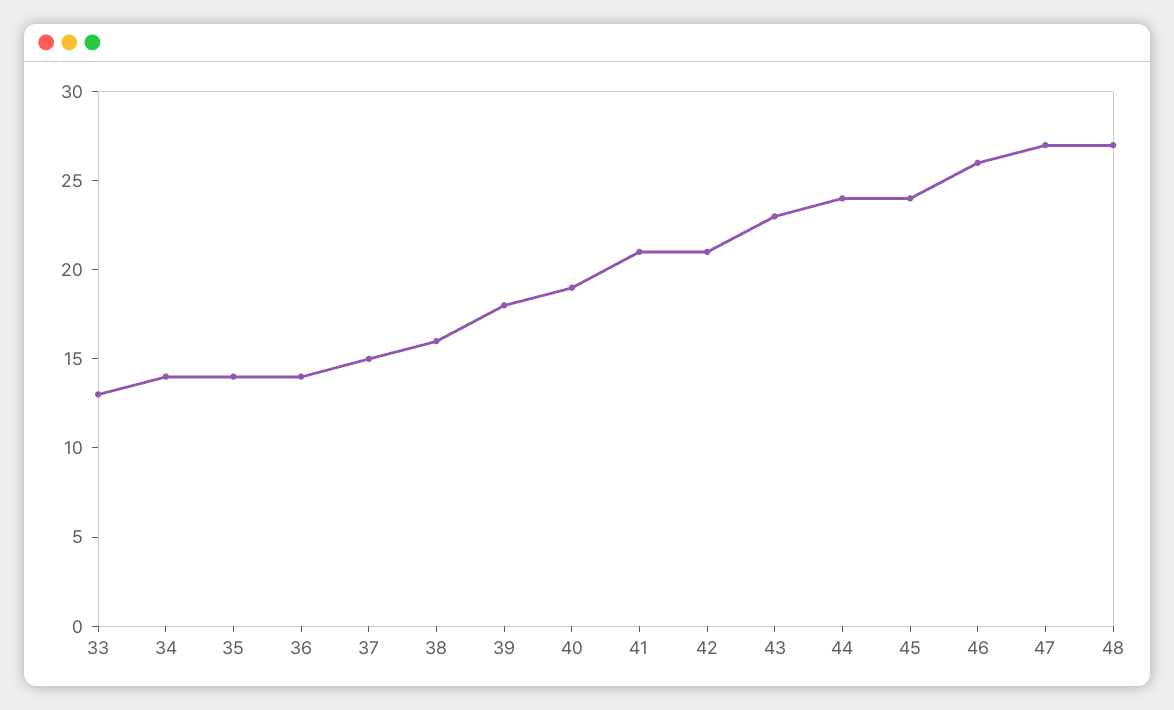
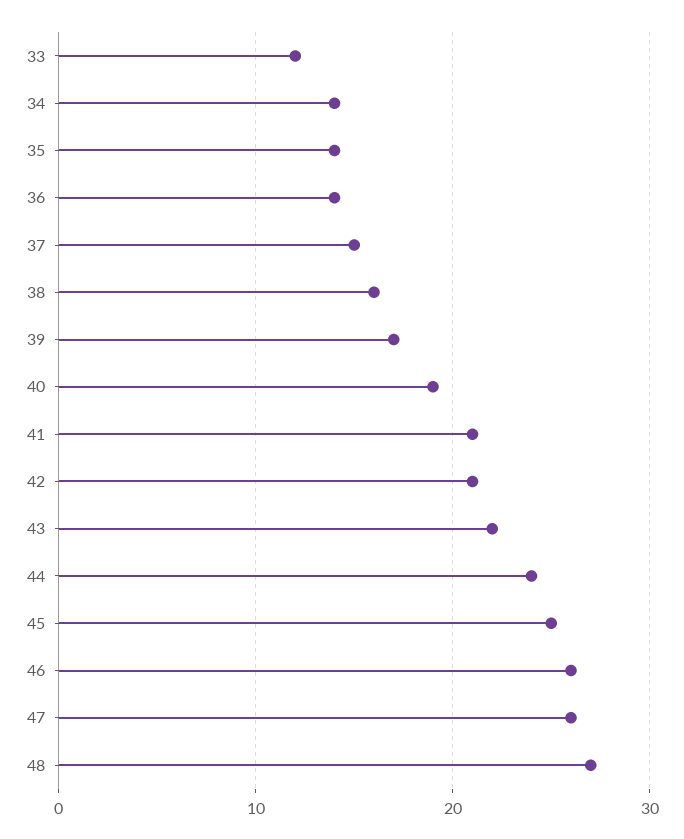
  {
-   "33": 13,
+   "33": 12,
    "34": 14,
    "35": 14,
    "36": 14,
    "37": 15,
    "38": 16,
-   "39": 18,
+   "39": 17,
    "40": 19,
    "41": 21,
    "42": 21,
-   "43": 23,
+   "43": 22,
    "44": 24,
-   "45": 24,
+   "45": 25,
    "46": 26,
-   "47": 27,
+   "47": 26,
    "48": 27
  }

